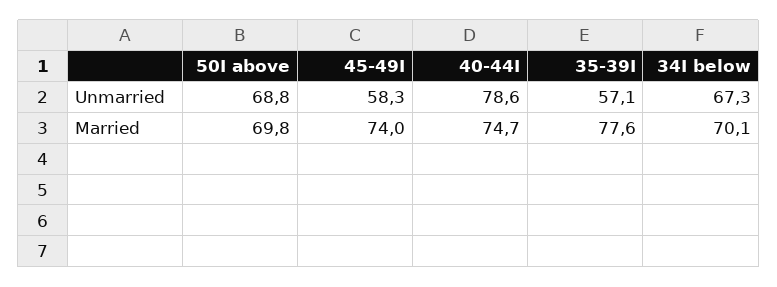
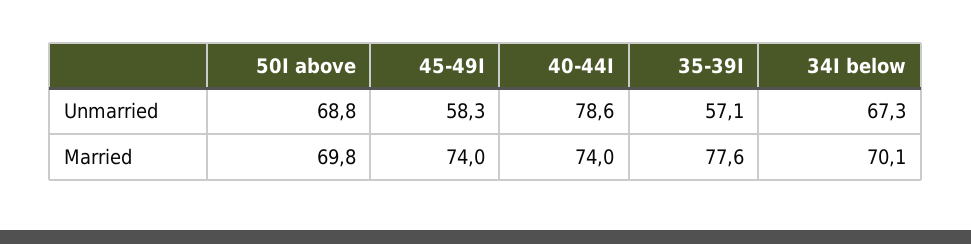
  {
    "50I above": {
      "Unmarried": 68.8,
      "Married": 69.8
    },
    "45-49I": {
      "Unmarried": 58.3,
      "Married": 74
    },
    "40-44I": {
      "Unmarried": 78.6,
-     "Married": 74.7
+     "Married": 74
    },
    "35-39I": {
      "Unmarried": 57.1,
      "Married": 77.6
    },
    "34I below": {
      "Unmarried": 67.3,
      "Married": 70.1
    }
  }

